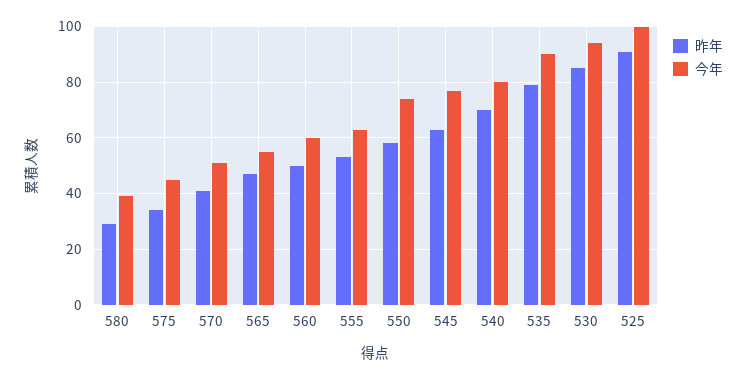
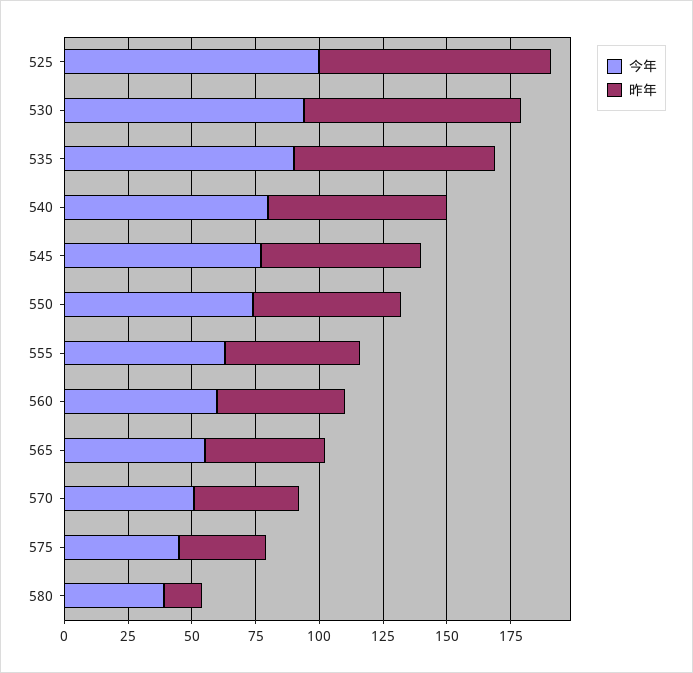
  {
    "昨年": {
-     "580": 30,
+     "580": 15,
      "575": 35,
      "570": 40,
      "565": 45,
      "560": 50,
      "555": 55,
      "550": 60,
      "545": 65,
      "540": 70,
      "535": 80,
      "530": 85,
      "525": 90
    },
    "今年": {
      "580": 40,
      "575": 45,
      "570": 50,
      "565": 55,
      "560": 60,
      "555": 65,
      "550": 75,
      "545": 75,
      "540": 80,
      "535": 90,
      "530": 95,
      "525": 100
    }
  }

